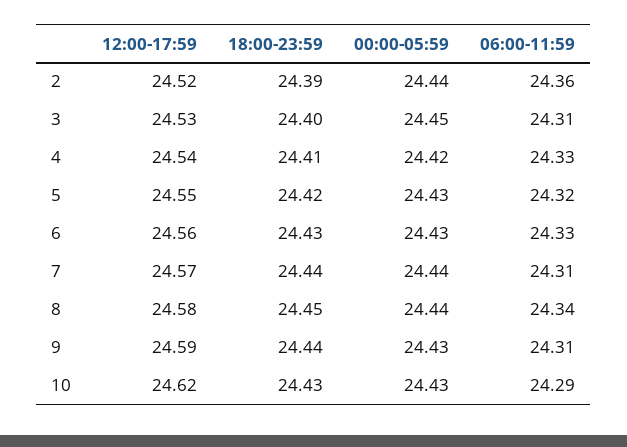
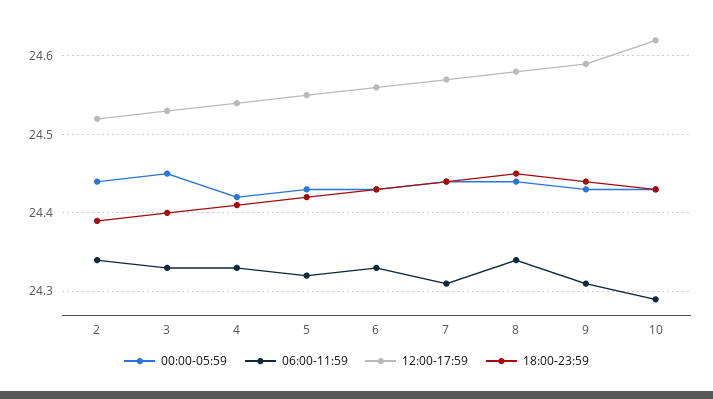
  {
    "12:00-17:59": {
      "2": 24.52,
      "3": 24.53,
      "4": 24.54,
      "5": 24.55,
      "6": 24.56,
      "7": 24.57,
      "8": 24.58,
      "9": 24.59,
      "10": 24.62
    },
    "18:00-23:59": {
      "2": 24.39,
      "3": 24.4,
      "4": 24.41,
      "5": 24.42,
      "6": 24.43,
      "7": 24.44,
      "8": 24.45,
      "9": 24.44,
      "10": 24.43
    },
    "00:00-05:59": {
      "2": 24.44,
      "3": 24.45,
      "4": 24.42,
      "5": 24.43,
      "6": 24.43,
      "7": 24.44,
      "8": 24.44,
      "9": 24.43,
      "10": 24.43
    },
    "06:00-11:59": {
-     "2": 24.36,
+     "2": 24.34,
-     "3": 24.31,
+     "3": 24.33,
      "4": 24.33,
      "5": 24.32,
      "6": 24.33,
      "7": 24.31,
      "8": 24.34,
      "9": 24.31,
      "10": 24.29
    }
  }

